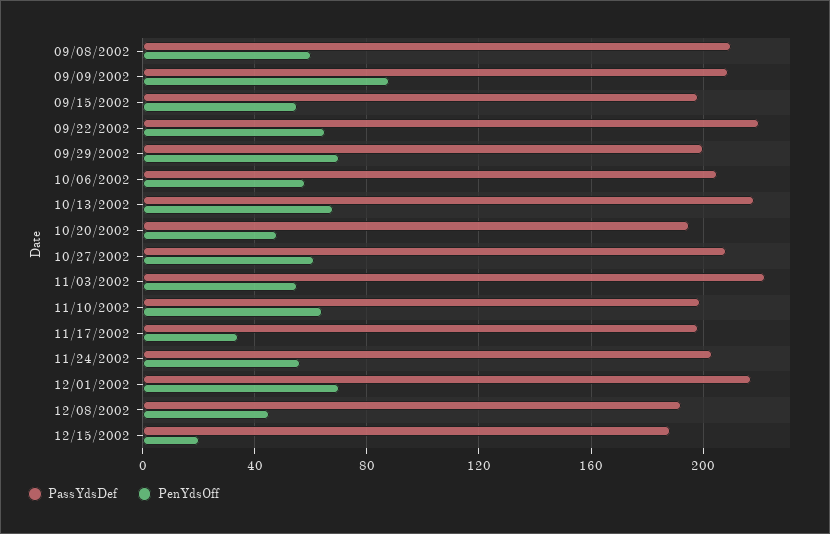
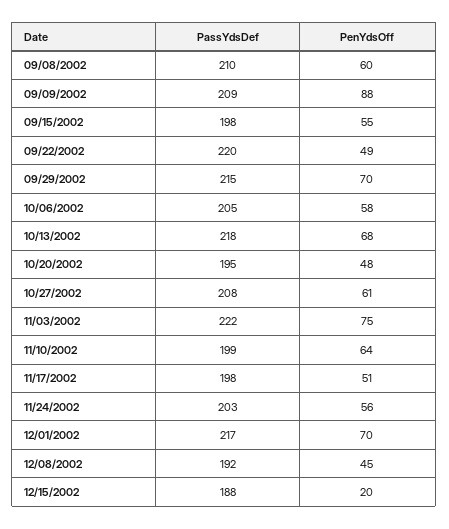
  {
    "PassYdsDef": {
      "09/08/2002": 210,
      "09/09/2002": 209,
      "09/15/2002": 198,
      "09/22/2002": 220,
-     "09/29/2002": 200,
+     "09/29/2002": 215,
      "10/06/2002": 205,
      "10/13/2002": 218,
      "10/20/2002": 195,
      "10/27/2002": 208,
      "11/03/2002": 222,
      "11/10/2002": 199,
      "11/17/2002": 198,
      "11/24/2002": 203,
      "12/01/2002": 217,
      "12/08/2002": 192,
      "12/15/2002": 188
    },
    "PenYdsOff": {
      "09/08/2002": 60,
      "09/09/2002": 88,
      "09/15/2002": 55,
-     "09/22/2002": 65,
+     "09/22/2002": 49,
      "09/29/2002": 70,
      "10/06/2002": 58,
      "10/13/2002": 68,
      "10/20/2002": 48,
      "10/27/2002": 61,
-     "11/03/2002": 55,
+     "11/03/2002": 75,
      "11/10/2002": 64,
-     "11/17/2002": 35,
+     "11/17/2002": 51,
      "11/24/2002": 56,
      "12/01/2002": 70,
      "12/08/2002": 45,
      "12/15/2002": 20
    }
  }

